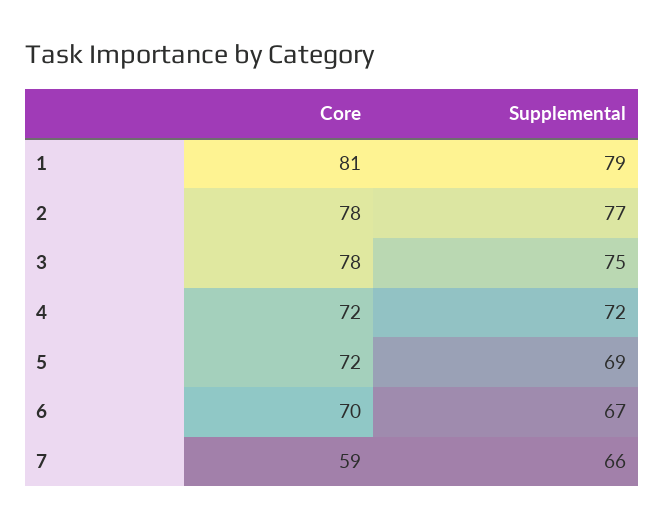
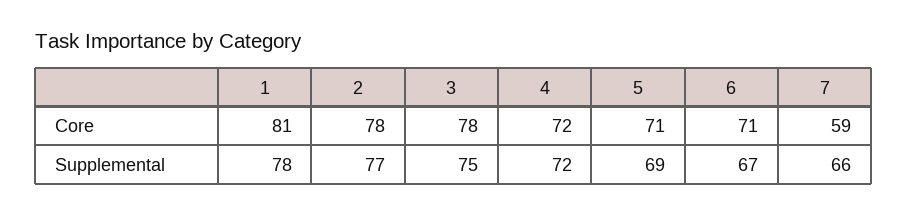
  {
    "Core": {
      "1": 81,
      "2": 78,
      "3": 78,
      "4": 72,
-     "5": 72,
+     "5": 71,
-     "6": 70,
+     "6": 71,
      "7": 59
    },
    "Supplemental": {
-     "1": 79,
+     "1": 78,
      "2": 77,
      "3": 75,
      "4": 72,
      "5": 69,
      "6": 67,
      "7": 66
    }
  }

